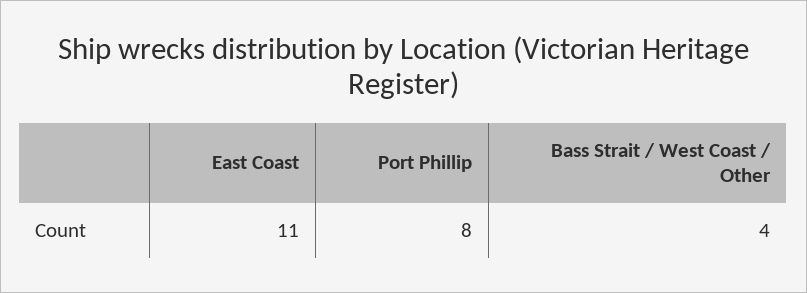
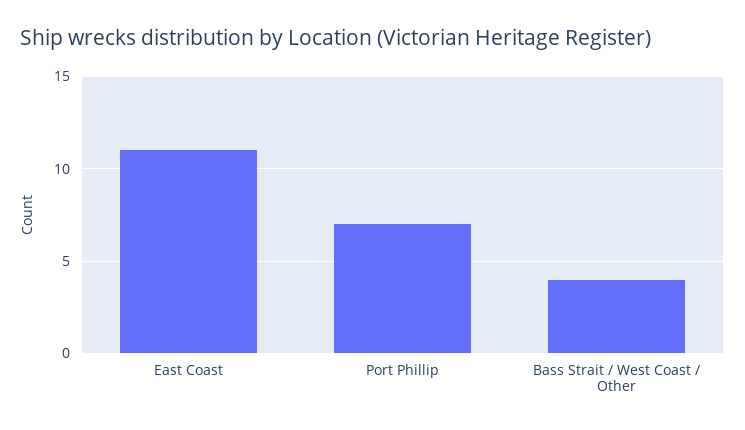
  {
    "East Coast": 11,
-   "Port Phillip": 8,
+   "Port Phillip": 7,
    "Bass Strait / West Coast / Other": 4
  }

